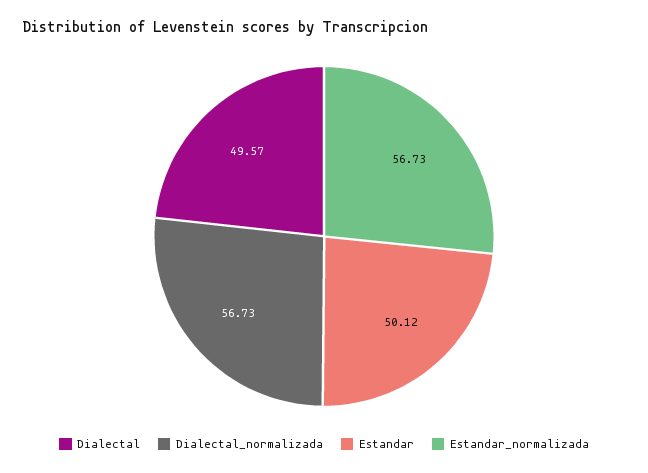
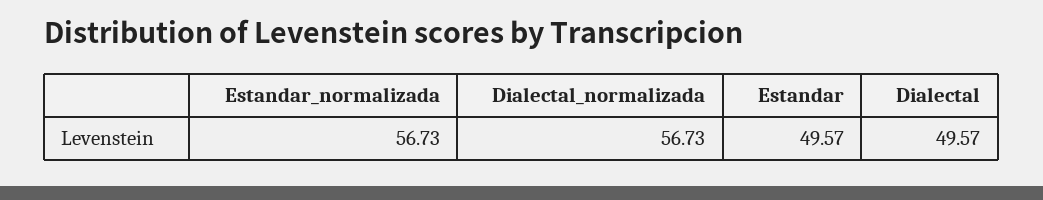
  {
    "Dialectal": 49.57,
    "Dialectal_normalizada": 56.73,
-   "Estandar": 50.12,
+   "Estandar": 49.57,
    "Estandar_normalizada": 56.73
  }

